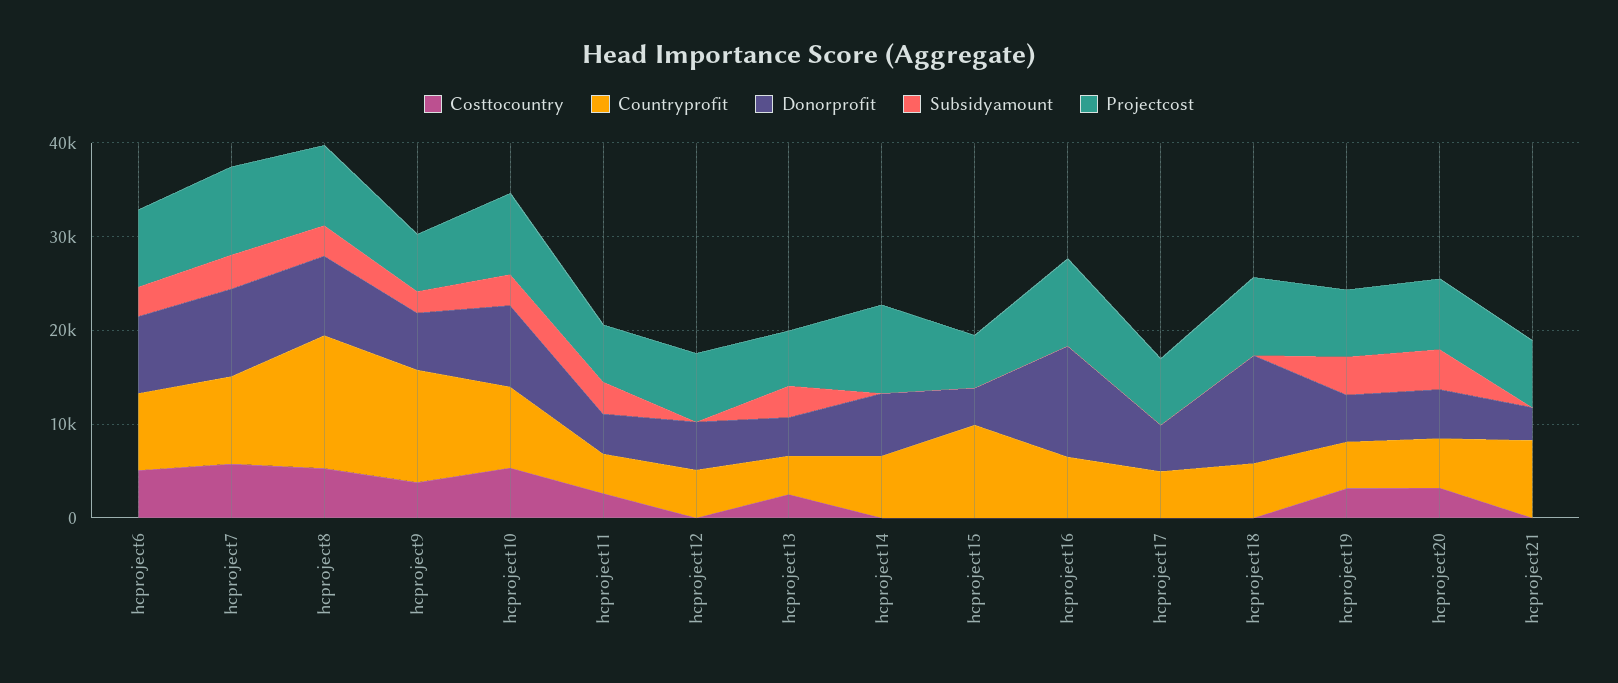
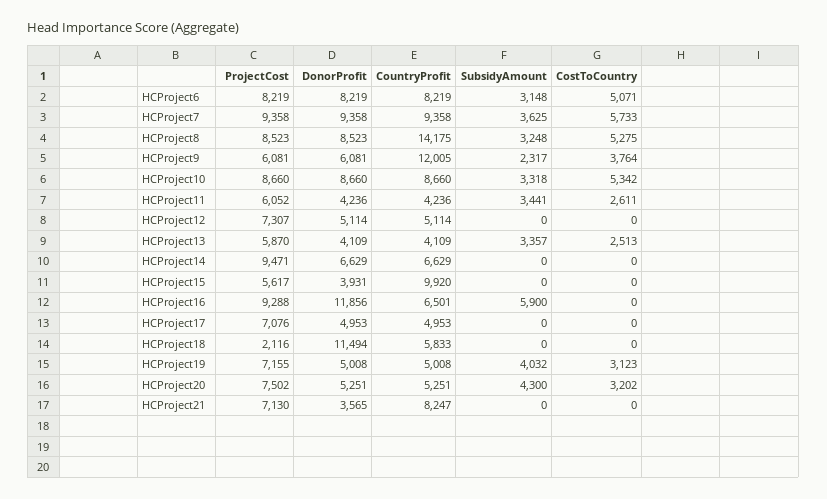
  {
    "Costtocountry": {
      "hcproject6": 5071,
      "hcproject7": 5733,
      "hcproject8": 5275,
      "hcproject9": 3764,
      "hcproject10": 5342,
      "hcproject11": 2611,
      "hcproject12": 0,
      "hcproject13": 2513,
      "hcproject14": 0,
      "hcproject15": 0,
      "hcproject16": 0,
      "hcproject17": 0,
      "hcproject18": 0,
      "hcproject19": 3123,
      "hcproject20": 3202,
      "hcproject21": 0
    },
    "Countryprofit": {
      "hcproject6": 8219,
      "hcproject7": 9358,
      "hcproject8": 14175,
      "hcproject9": 12005,
      "hcproject10": 8660,
      "hcproject11": 4236,
      "hcproject12": 5114,
      "hcproject13": 4109,
      "hcproject14": 6629,
      "hcproject15": 9920,
      "hcproject16": 6501,
      "hcproject17": 4953,
      "hcproject18": 5833,
      "hcproject19": 5008,
      "hcproject20": 5251,
      "hcproject21": 8247
    },
    "Donorprofit": {
      "hcproject6": 8219,
      "hcproject7": 9358,
      "hcproject8": 8523,
      "hcproject9": 6081,
      "hcproject10": 8660,
      "hcproject11": 4236,
      "hcproject12": 5114,
      "hcproject13": 4109,
      "hcproject14": 6629,
      "hcproject15": 3931,
      "hcproject16": 11856,
      "hcproject17": 4953,
      "hcproject18": 11494,
      "hcproject19": 5008,
      "hcproject20": 5251,
      "hcproject21": 3565
    },
    "Subsidyamount": {
      "hcproject6": 3148,
      "hcproject7": 3625,
      "hcproject8": 3248,
      "hcproject9": 2317,
      "hcproject10": 3318,
      "hcproject11": 3441,
      "hcproject12": 0,
      "hcproject13": 3357,
      "hcproject14": 0,
      "hcproject15": 0,
-     "hcproject16": 0,
+     "hcproject16": 5900,
      "hcproject17": 0,
      "hcproject18": 0,
      "hcproject19": 4032,
      "hcproject20": 4300,
      "hcproject21": 0
    },
    "Projectcost": {
      "hcproject6": 8219,
      "hcproject7": 9358,
      "hcproject8": 8523,
      "hcproject9": 6081,
      "hcproject10": 8660,
      "hcproject11": 6052,
      "hcproject12": 7307,
      "hcproject13": 5870,
      "hcproject14": 9471,
      "hcproject15": 5617,
      "hcproject16": 9288,
      "hcproject17": 7076,
-     "hcproject18": 8000,
+     "hcproject18": 2116,
      "hcproject19": 7155,
      "hcproject20": 7502,
      "hcproject21": 7130
    }
  }

